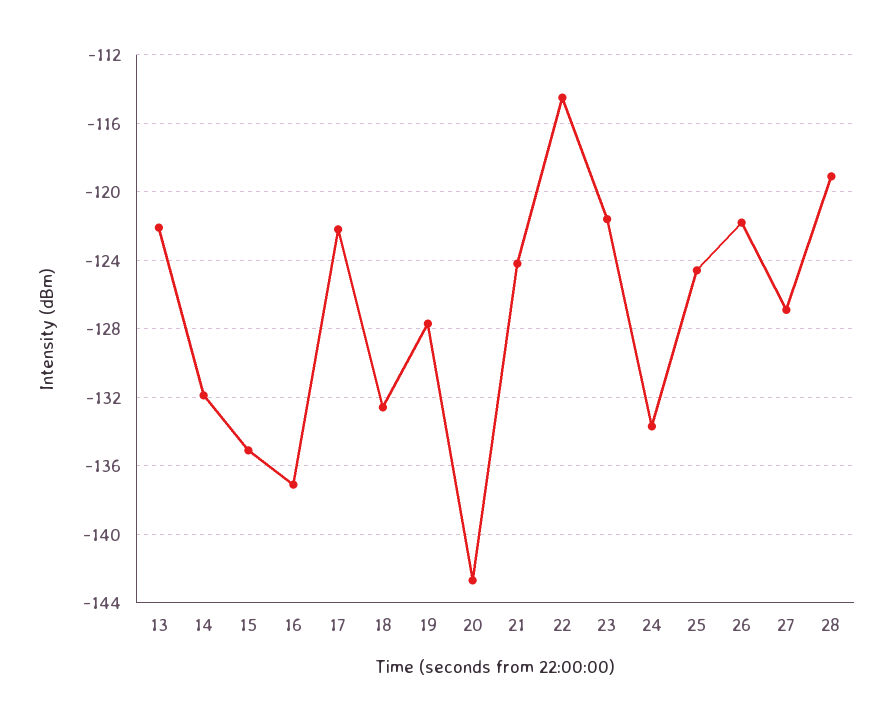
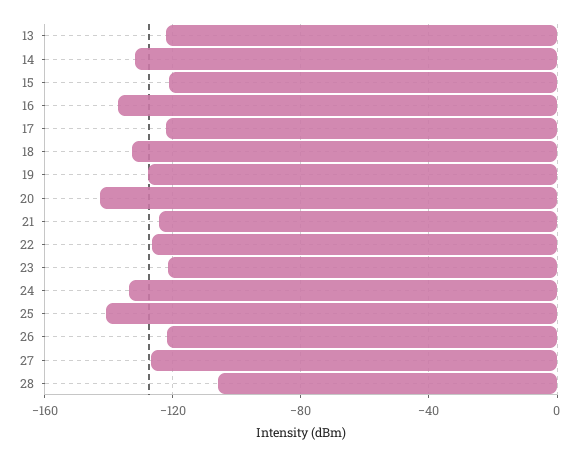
  {
    "13": -122,
    "14": -132,
-   "15": -135,
+   "15": -120,
    "16": -137,
    "17": -122,
    "18": -132.5,
    "19": -127.5,
    "20": -142.5,
    "21": -124,
-   "22": -114.5,
+   "22": -125,
    "23": -121.5,
    "24": -133.5,
-   "25": -124.5,
+   "25": -140,
    "26": -122,
    "27": -127,
-   "28": -119
+   "28": -105
  }

